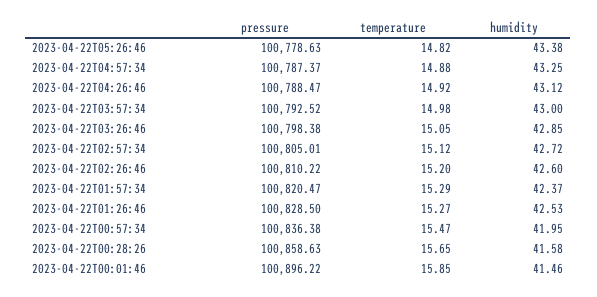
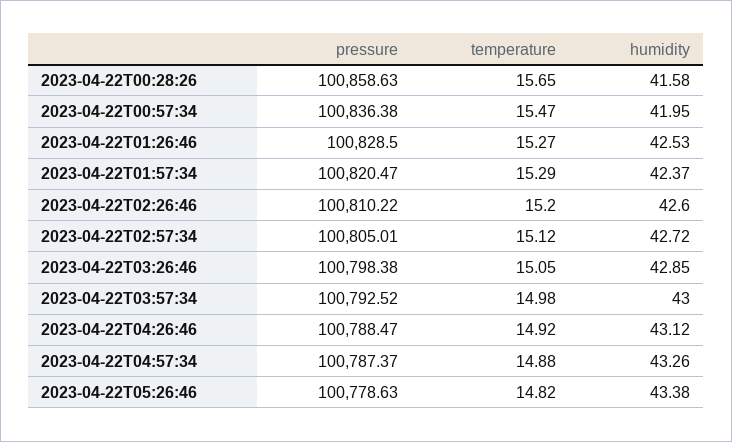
  {
    "pressure": {
      "2023-04-22T05:26:46": 100778.63,
      "2023-04-22T04:57:34": 100787.37,
      "2023-04-22T04:26:46": 100788.47,
      "2023-04-22T03:57:34": 100792.52,
      "2023-04-22T03:26:46": 100798.38,
      "2023-04-22T02:57:34": 100805.01,
      "2023-04-22T02:26:46": 100810.22,
      "2023-04-22T01:57:34": 100820.47,
      "2023-04-22T01:26:46": 100828.5,
      "2023-04-22T00:57:34": 100836.38,
-     "2023-04-22T00:28:26": 100858.63,
+     "2023-04-22T00:28:26": 100858.63
-     "2023-04-22T00:01:46": 100896.22
    },
    "temperature": {
      "2023-04-22T05:26:46": 14.82,
      "2023-04-22T04:57:34": 14.88,
      "2023-04-22T04:26:46": 14.92,
      "2023-04-22T03:57:34": 14.98,
      "2023-04-22T03:26:46": 15.05,
      "2023-04-22T02:57:34": 15.12,
      "2023-04-22T02:26:46": 15.2,
      "2023-04-22T01:57:34": 15.29,
      "2023-04-22T01:26:46": 15.27,
      "2023-04-22T00:57:34": 15.47,
-     "2023-04-22T00:28:26": 15.65,
+     "2023-04-22T00:28:26": 15.65
-     "2023-04-22T00:01:46": 15.85
    },
    "humidity": {
      "2023-04-22T05:26:46": 43.38,
-     "2023-04-22T04:57:34": 43.25,
+     "2023-04-22T04:57:34": 43.26,
      "2023-04-22T04:26:46": 43.12,
      "2023-04-22T03:57:34": 43,
      "2023-04-22T03:26:46": 42.85,
      "2023-04-22T02:57:34": 42.72,
      "2023-04-22T02:26:46": 42.6,
      "2023-04-22T01:57:34": 42.37,
      "2023-04-22T01:26:46": 42.53,
      "2023-04-22T00:57:34": 41.95,
-     "2023-04-22T00:28:26": 41.58,
+     "2023-04-22T00:28:26": 41.58
-     "2023-04-22T00:01:46": 41.46
    }
  }

